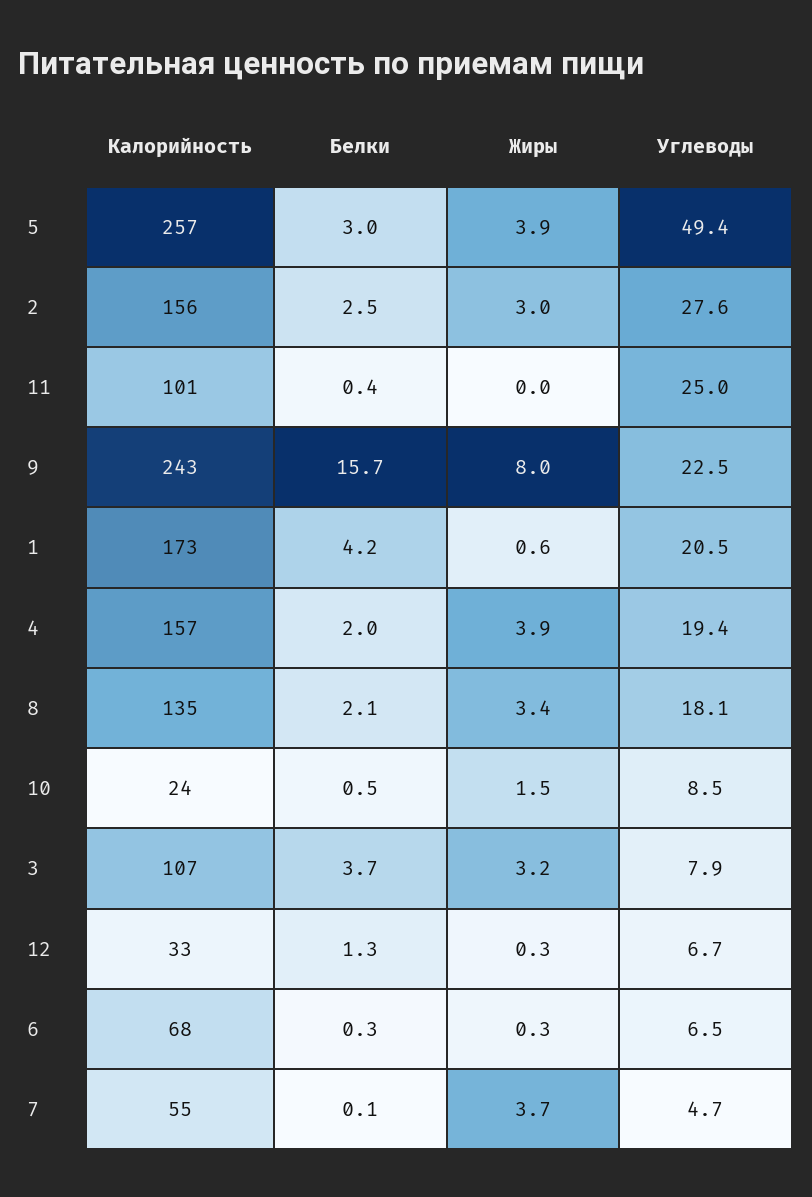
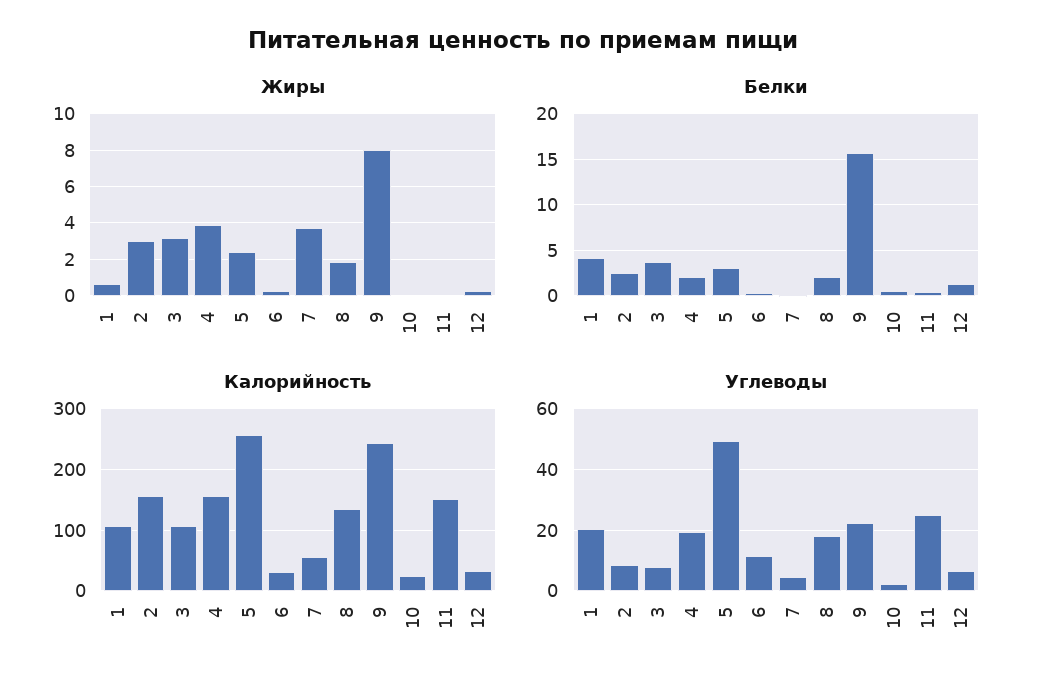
  {
    "Калорийность": {
      "5": 257,
      "2": 156,
-     "11": 101,
+     "11": 150,
      "9": 243,
-     "1": 173,
+     "1": 110,
      "4": 157,
      "8": 135,
      "10": 24,
      "3": 107,
      "12": 33,
-     "6": 68,
+     "6": 30,
      "7": 55
    },
    "Белки": {
      "5": 3,
      "2": 2.5,
      "11": 0.4,
      "9": 15.7,
      "1": 4.2,
      "4": 2,
      "8": 2.1,
      "10": 0.5,
      "3": 3.7,
      "12": 1.3,
      "6": 0.3,
      "7": 0.1
    },
    "Жиры": {
-     "5": 3.9,
+     "5": 2.5,
      "2": 3,
      "11": 0,
      "9": 8,
      "1": 0.6,
      "4": 3.9,
-     "8": 3.4,
+     "8": 2,
-     "10": 1.5,
+     "10": 0,
      "3": 3.2,
      "12": 0.3,
      "6": 0.3,
      "7": 3.7
    },
    "Углеводы": {
      "5": 49.4,
-     "2": 27.6,
+     "2": 8,
      "11": 25,
      "9": 22.5,
      "1": 20.5,
      "4": 19.4,
      "8": 18.1,
-     "10": 8.5,
+     "10": 2,
      "3": 7.9,
      "12": 6.7,
-     "6": 6.5,
+     "6": 12,
      "7": 4.7
    }
  }

